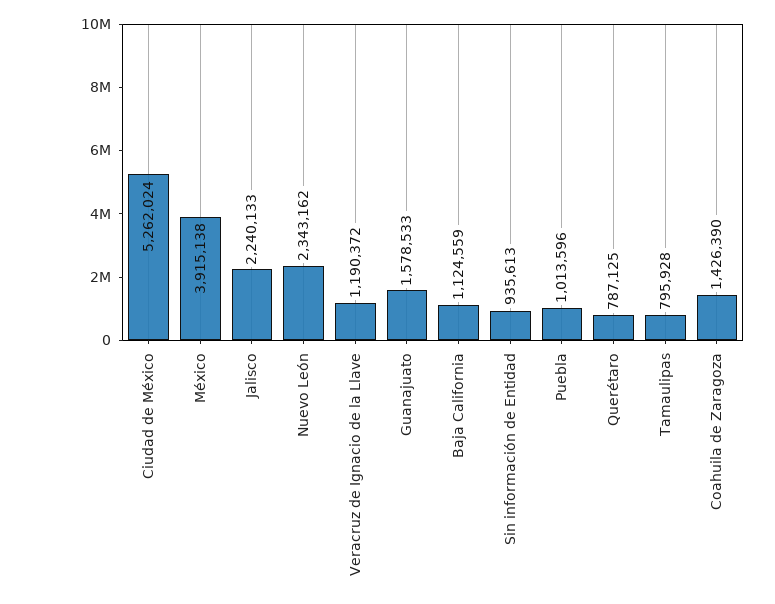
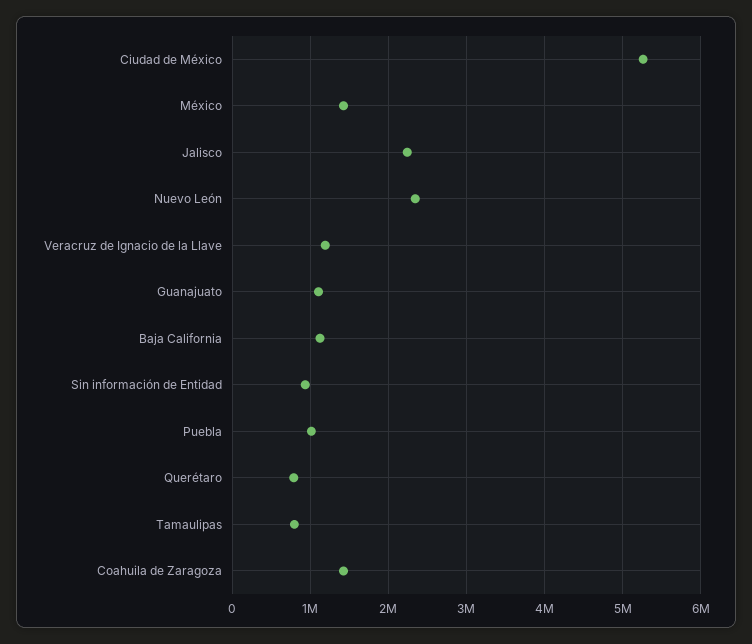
  {
    "Ciudad de México": 5262024,
-   "México": 3915138,
+   "México": 1400000,
    "Jalisco": 2240133,
    "Nuevo León": 2343162,
    "Veracruz de Ignacio de la Llave": 1190372,
-   "Guanajuato": 1578533,
+   "Guanajuato": 1100000,
    "Baja California": 1124559,
    "Sin información de Entidad": 935613,
    "Puebla": 1013596,
    "Querétaro": 787125,
    "Tamaulipas": 795928,
    "Coahuila de Zaragoza": 1426390
  }

